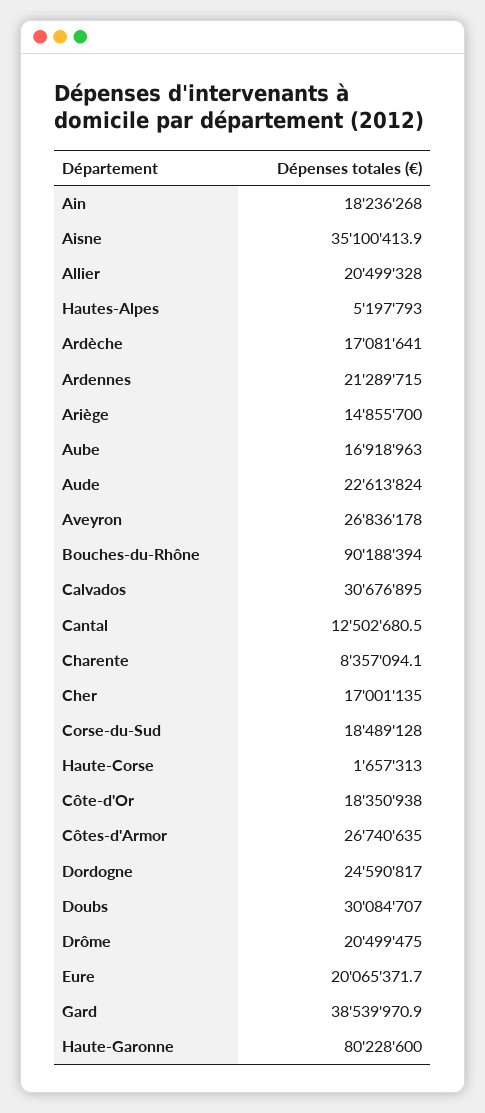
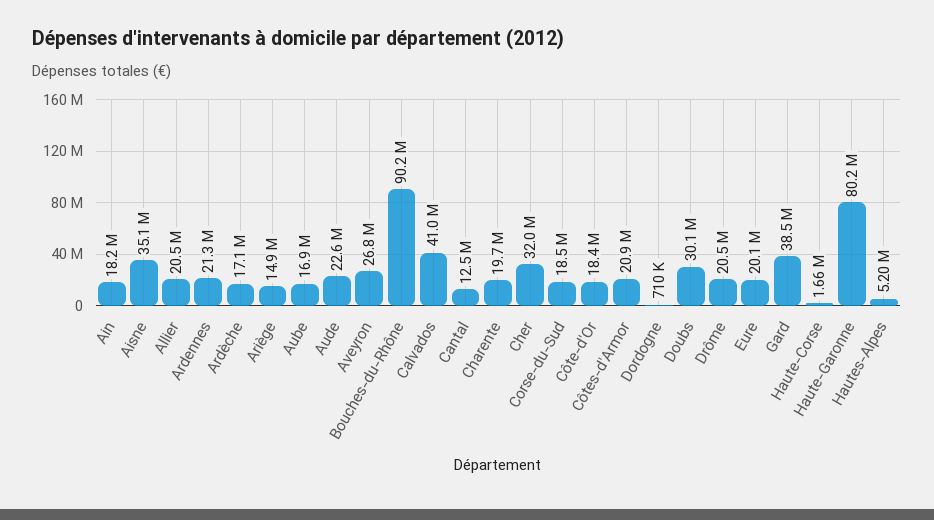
  {
    "Ain": 18236268,
    "Aisne": 35100413.9,
    "Allier": 20499328,
    "Hautes-Alpes": 5197793,
    "Ardèche": 17081641,
    "Ardennes": 21289715,
    "Ariège": 14855700,
    "Aube": 16918963,
    "Aude": 22613824,
    "Aveyron": 26836178,
    "Bouches-du-Rhône": 90188394,
-   "Calvados": 30676895,
+   "Calvados": 41000000,
    "Cantal": 12502680.5,
-   "Charente": 8357094.1,
+   "Charente": 19700000,
-   "Cher": 17001135,
+   "Cher": 32000000,
    "Corse-du-Sud": 18489128,
    "Haute-Corse": 1657313,
    "Côte-d'Or": 18350938,
-   "Côtes-d'Armor": 26740635,
+   "Côtes-d'Armor": 20900000,
-   "Dordogne": 24590817,
+   "Dordogne": 710000,
    "Doubs": 30084707,
    "Drôme": 20499475,
    "Eure": 20065371.7,
    "Gard": 38539970.9,
    "Haute-Garonne": 80228600
  }

